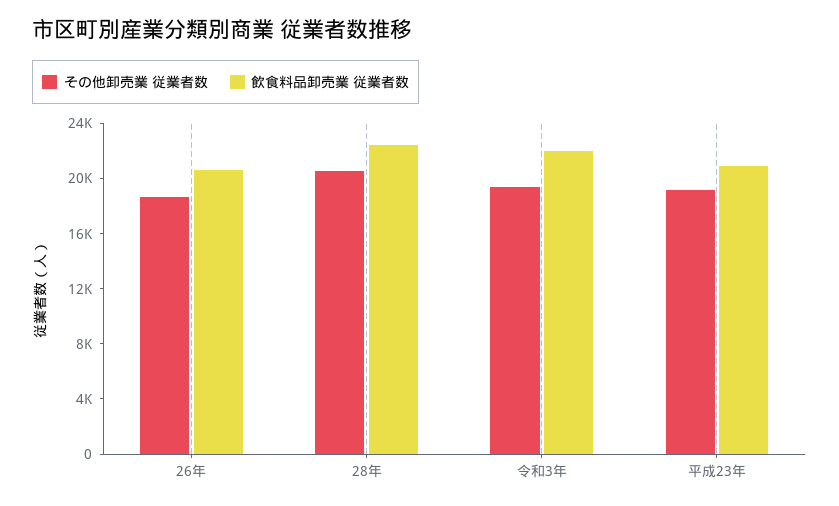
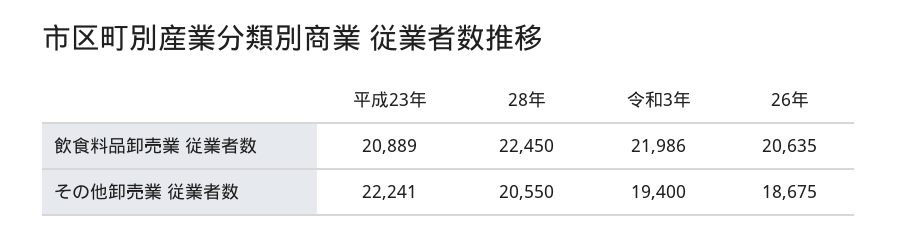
  {
    "その他卸売業 従業者数": {
      "26年": 18675,
      "28年": 20550,
      "令和3年": 19400,
-     "平成23年": 19000
+     "平成23年": 22241
    },
    "飲食料品卸売業 従業者数": {
      "26年": 20635,
      "28年": 22450,
      "令和3年": 21986,
      "平成23年": 20889
    }
  }

